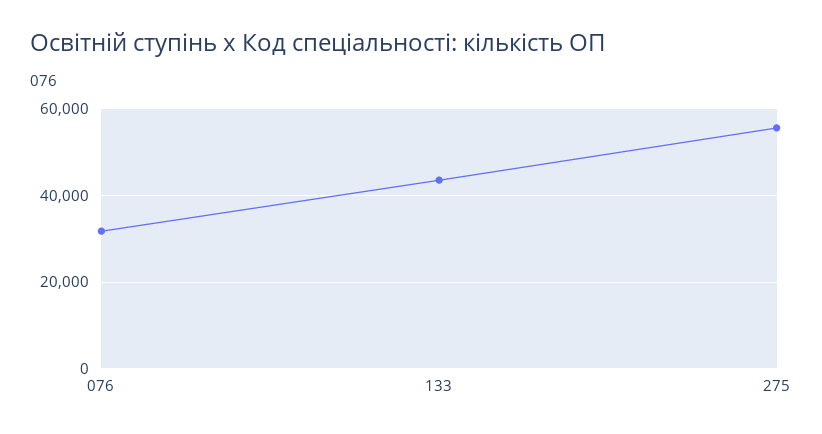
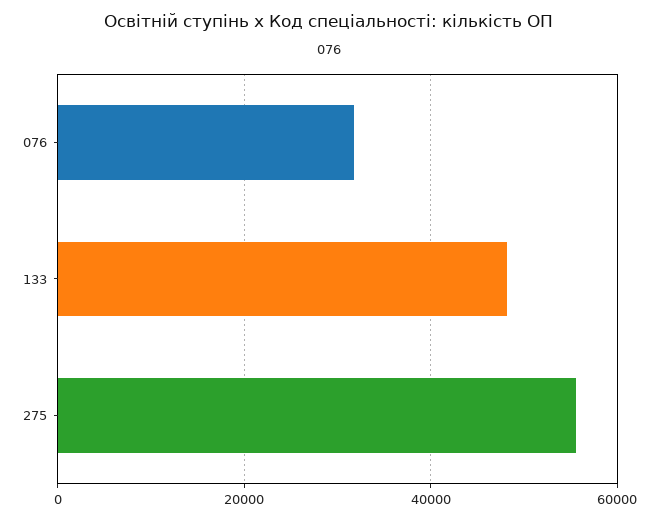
  {
    "076": 32000,
-   "133": 44000,
+   "133": 48000,
    "275": 56000
  }

